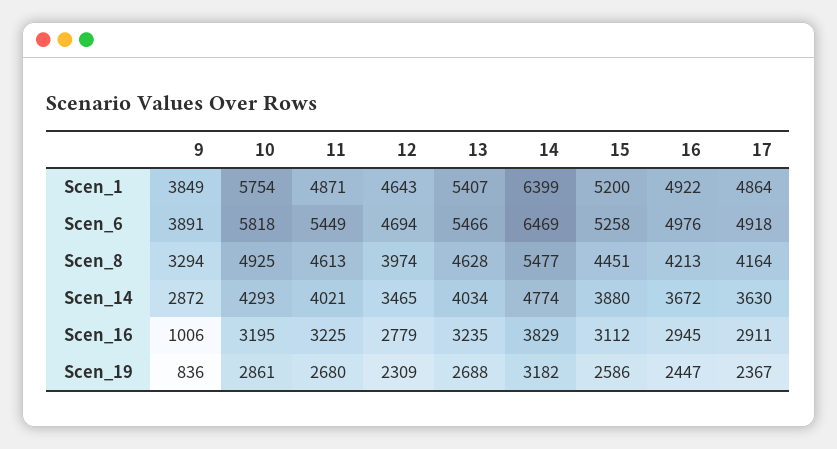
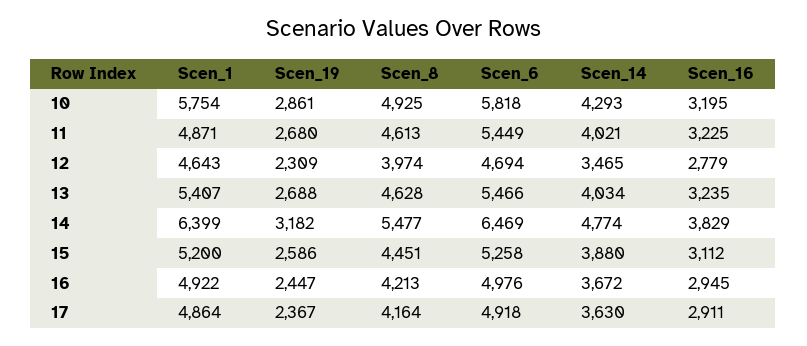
  {
-   "9": {
-     "Scen_1": 3849,
-     "Scen_6": 3891,
-     "Scen_8": 3294,
-     "Scen_14": 2872,
-     "Scen_16": 1006,
-     "Scen_19": 836
-   },
    "10": {
      "Scen_1": 5754,
      "Scen_6": 5818,
      "Scen_8": 4925,
      "Scen_14": 4293,
      "Scen_16": 3195,
      "Scen_19": 2861
    },
    "11": {
      "Scen_1": 4871,
      "Scen_6": 5449,
      "Scen_8": 4613,
      "Scen_14": 4021,
      "Scen_16": 3225,
      "Scen_19": 2680
    },
    "12": {
      "Scen_1": 4643,
      "Scen_6": 4694,
      "Scen_8": 3974,
      "Scen_14": 3465,
      "Scen_16": 2779,
      "Scen_19": 2309
    },
    "13": {
      "Scen_1": 5407,
      "Scen_6": 5466,
      "Scen_8": 4628,
      "Scen_14": 4034,
      "Scen_16": 3235,
      "Scen_19": 2688
    },
    "14": {
      "Scen_1": 6399,
      "Scen_6": 6469,
      "Scen_8": 5477,
      "Scen_14": 4774,
      "Scen_16": 3829,
      "Scen_19": 3182
    },
    "15": {
      "Scen_1": 5200,
      "Scen_6": 5258,
      "Scen_8": 4451,
      "Scen_14": 3880,
      "Scen_16": 3112,
      "Scen_19": 2586
    },
    "16": {
      "Scen_1": 4922,
      "Scen_6": 4976,
      "Scen_8": 4213,
      "Scen_14": 3672,
      "Scen_16": 2945,
      "Scen_19": 2447
    },
    "17": {
      "Scen_1": 4864,
      "Scen_6": 4918,
      "Scen_8": 4164,
      "Scen_14": 3630,
      "Scen_16": 2911,
      "Scen_19": 2367
    }
  }

